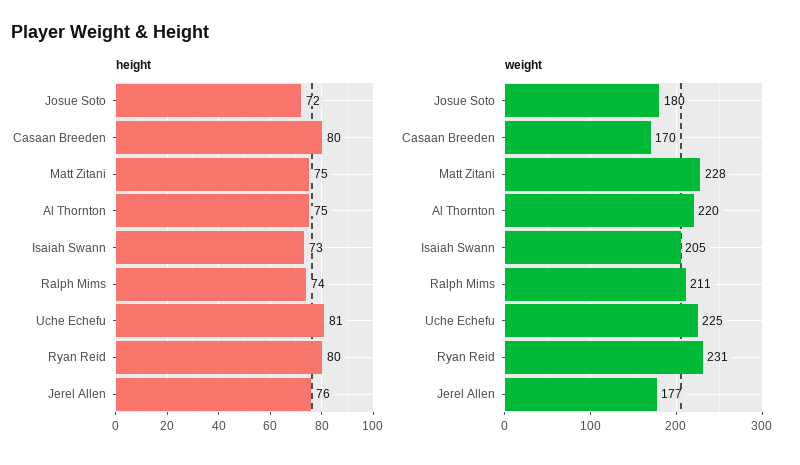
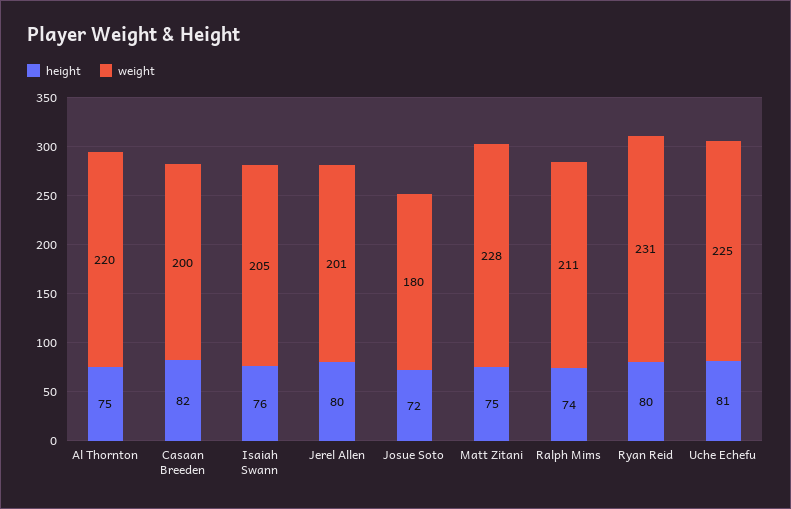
  {
    "height": {
      "Josue Soto": 72,
-     "Casaan Breeden": 80,
+     "Casaan Breeden": 82,
      "Matt Zitani": 75,
      "Al Thornton": 75,
-     "Isaiah Swann": 73,
+     "Isaiah Swann": 76,
      "Ralph Mims": 74,
      "Uche Echefu": 81,
      "Ryan Reid": 80,
-     "Jerel Allen": 76
+     "Jerel Allen": 80
    },
    "weight": {
      "Josue Soto": 180,
-     "Casaan Breeden": 170,
+     "Casaan Breeden": 200,
      "Matt Zitani": 228,
      "Al Thornton": 220,
      "Isaiah Swann": 205,
      "Ralph Mims": 211,
      "Uche Echefu": 225,
      "Ryan Reid": 231,
-     "Jerel Allen": 177
+     "Jerel Allen": 201
    }
  }

